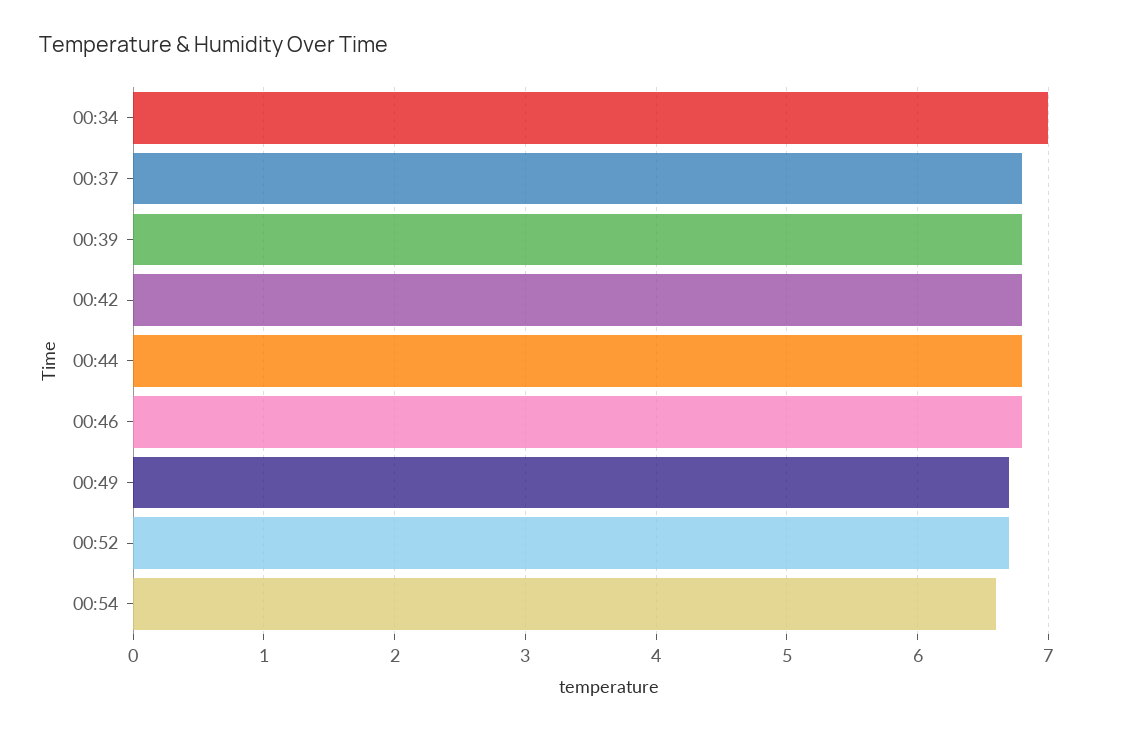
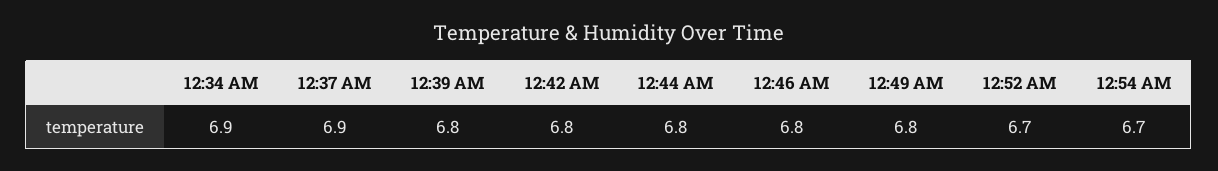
  {
-   "00:34": 7,
+   "00:34": 6.9,
-   "00:37": 6.8,
+   "00:37": 6.9,
    "00:39": 6.8,
    "00:42": 6.8,
    "00:44": 6.8,
    "00:46": 6.8,
-   "00:49": 6.7,
+   "00:49": 6.8,
    "00:52": 6.7,
-   "00:54": 6.6
+   "00:54": 6.7
  }

